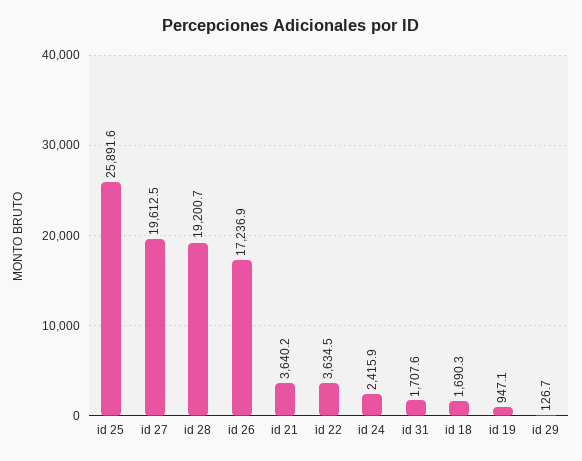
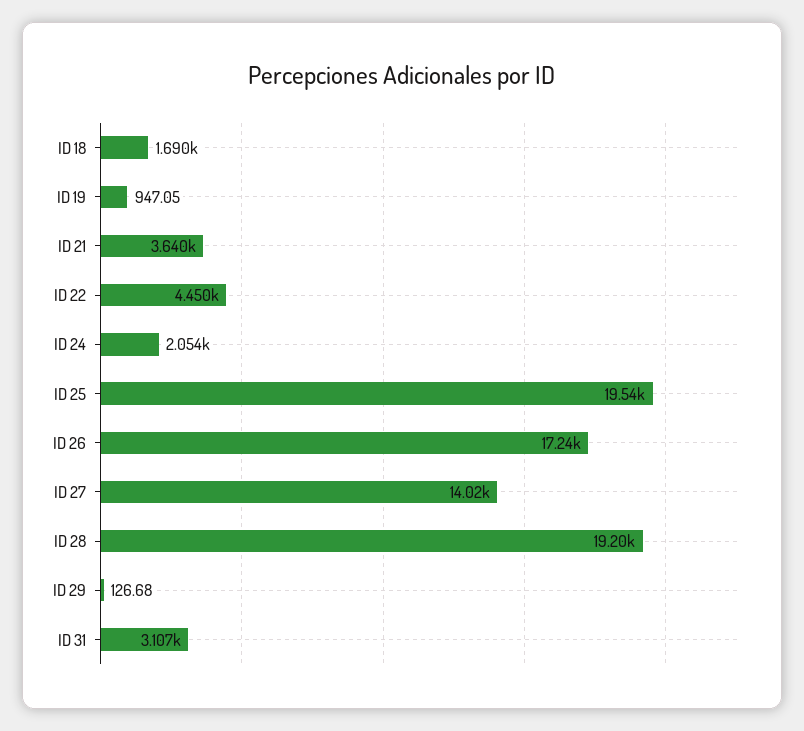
  {
-   "id 25": 25891.6,
+   "id 25": 19540,
-   "id 27": 19612.5,
+   "id 27": 14020,
    "id 28": 19200.7,
    "id 26": 17236.9,
    "id 21": 3640.2,
-   "id 22": 3634.5,
+   "id 22": 4450,
-   "id 24": 2415.9,
+   "id 24": 2054,
-   "id 31": 1707.6,
+   "id 31": 3107,
    "id 18": 1690.3,
    "id 19": 947.05,
    "id 29": 126.68
  }

